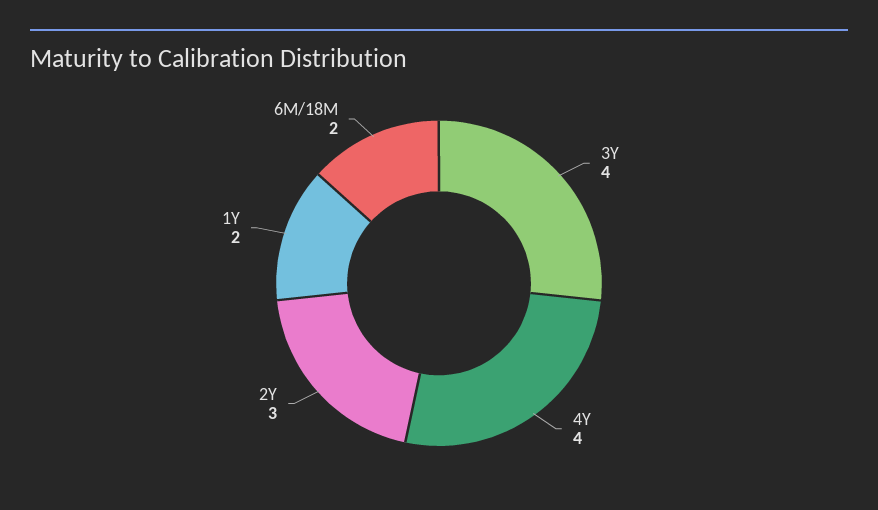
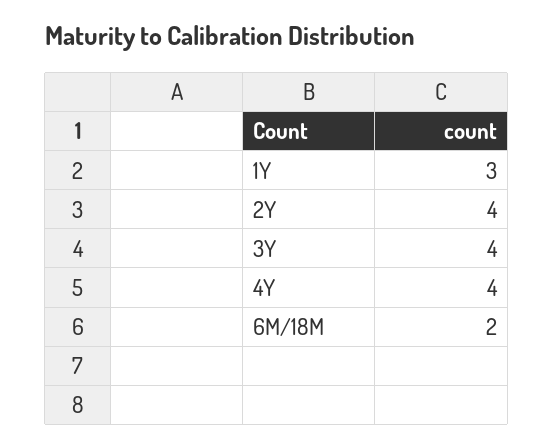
  {
    "3Y": 4,
    "4Y": 4,
-   "2Y": 3,
+   "2Y": 4,
-   "1Y": 2,
+   "1Y": 3,
    "6M/18M": 2
  }

